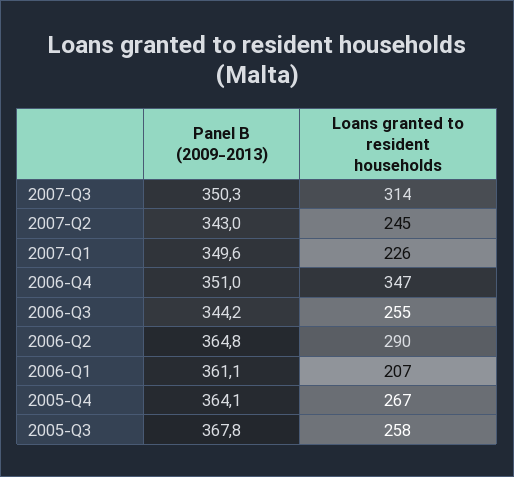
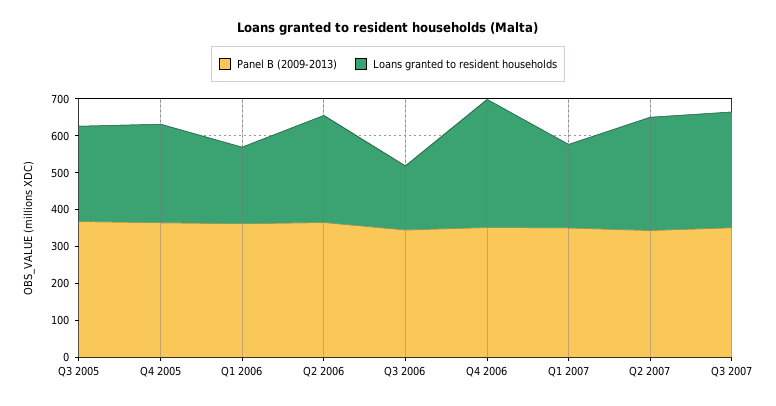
  {
    "Panel B (2009-2013)": {
      "2007-Q3": 350.3,
      "2007-Q2": 343,
      "2007-Q1": 349.6,
      "2006-Q4": 351,
      "2006-Q3": 344.2,
      "2006-Q2": 364.8,
      "2006-Q1": 361.1,
      "2005-Q4": 364.1,
      "2005-Q3": 367.8
    },
    "Loans granted to resident households": {
      "2007-Q3": 314,
-     "2007-Q2": 245,
+     "2007-Q2": 300,
      "2007-Q1": 226,
      "2006-Q4": 347,
-     "2006-Q3": 255,
+     "2006-Q3": 175,
      "2006-Q2": 290,
      "2006-Q1": 207,
      "2005-Q4": 267,
      "2005-Q3": 258
    }
  }

